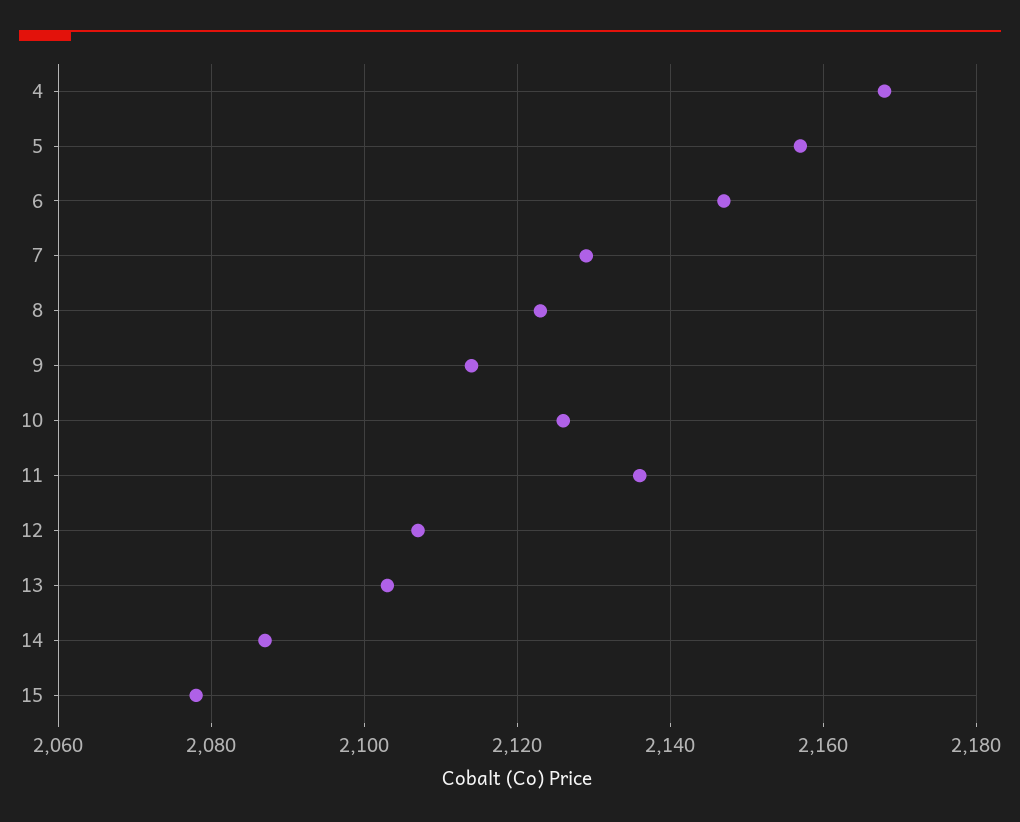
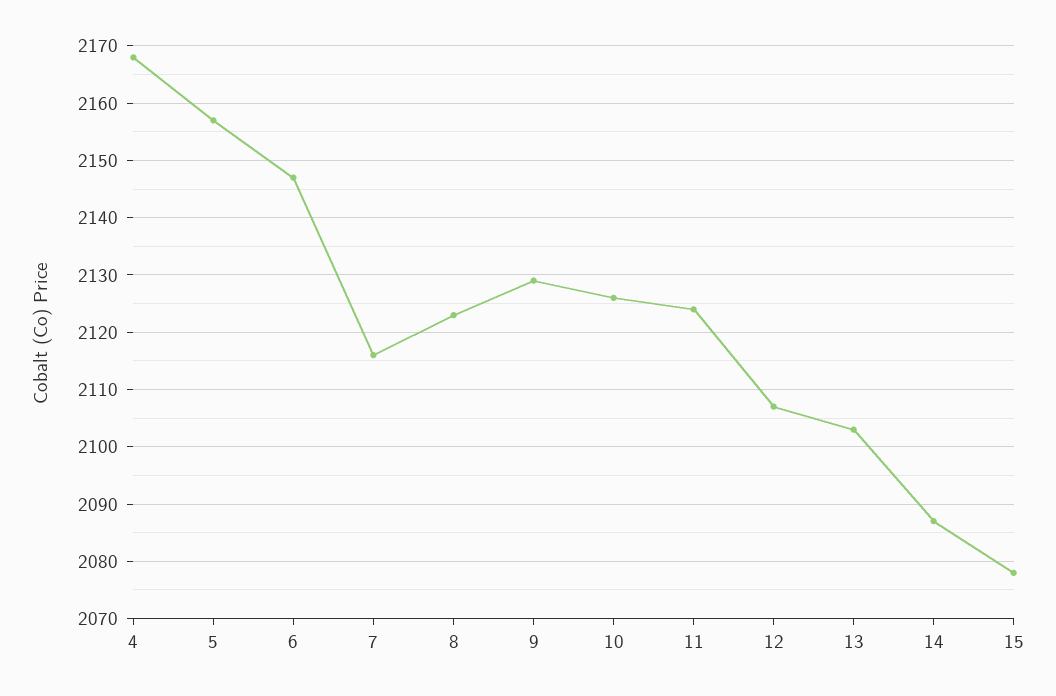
  {
    "4": 2170,
    "5": 2155,
    "6": 2145,
-   "7": 2130,
+   "7": 2115,
    "8": 2125,
-   "9": 2115,
+   "9": 2130,
    "10": 2125,
-   "11": 2135,
+   "11": 2125,
    "12": 2105,
    "13": 2105,
    "14": 2085,
    "15": 2080
  }

